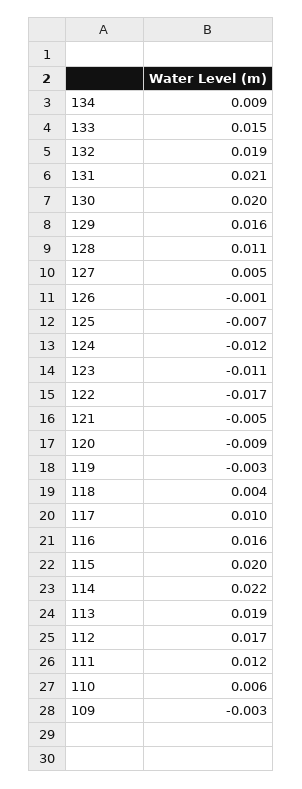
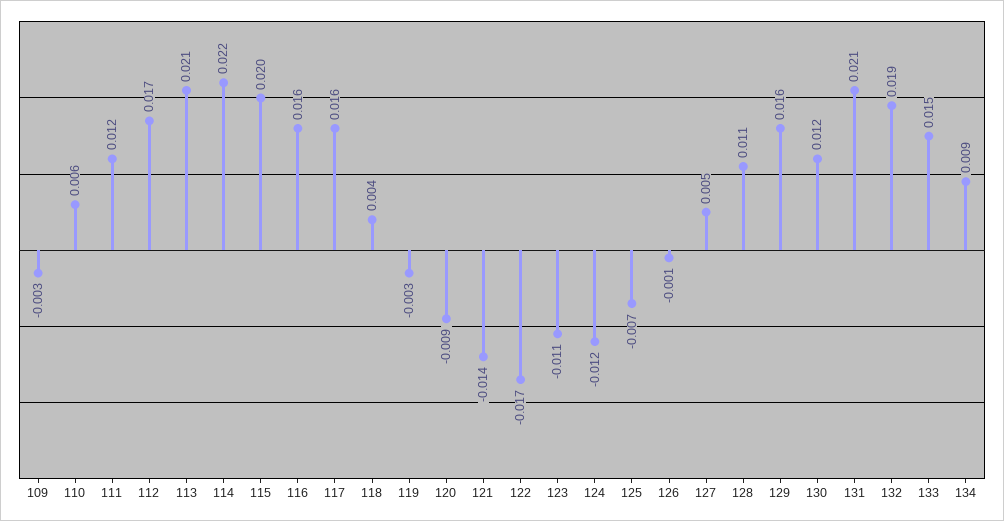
  {
    "134": 0.009,
    "133": 0.015,
    "132": 0.019,
    "131": 0.021,
-   "130": 0.02,
+   "130": 0.012,
    "129": 0.016,
    "128": 0.011,
    "127": 0.005,
    "126": -0.001,
    "125": -0.007,
    "124": -0.012,
    "123": -0.011,
    "122": -0.017,
-   "121": -0.005,
+   "121": -0.014,
    "120": -0.009,
    "119": -0.003,
    "118": 0.004,
-   "117": 0.01,
+   "117": 0.016,
    "116": 0.016,
    "115": 0.02,
    "114": 0.022,
-   "113": 0.019,
+   "113": 0.021,
    "112": 0.017,
    "111": 0.012,
    "110": 0.006,
    "109": -0.003
  }

